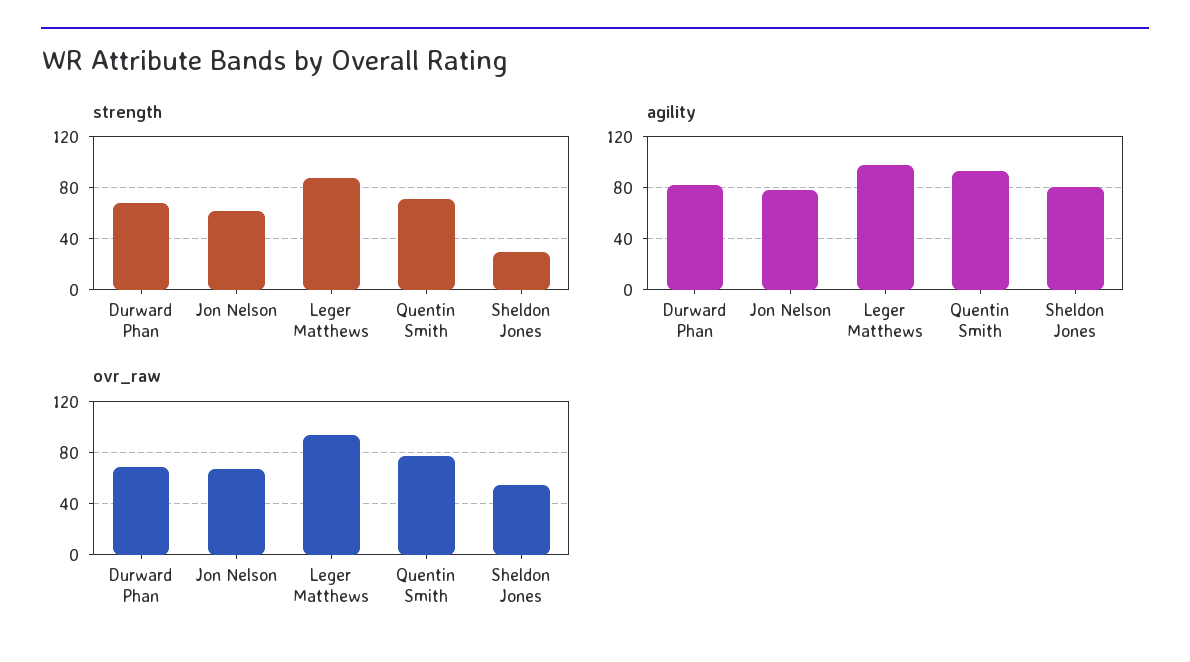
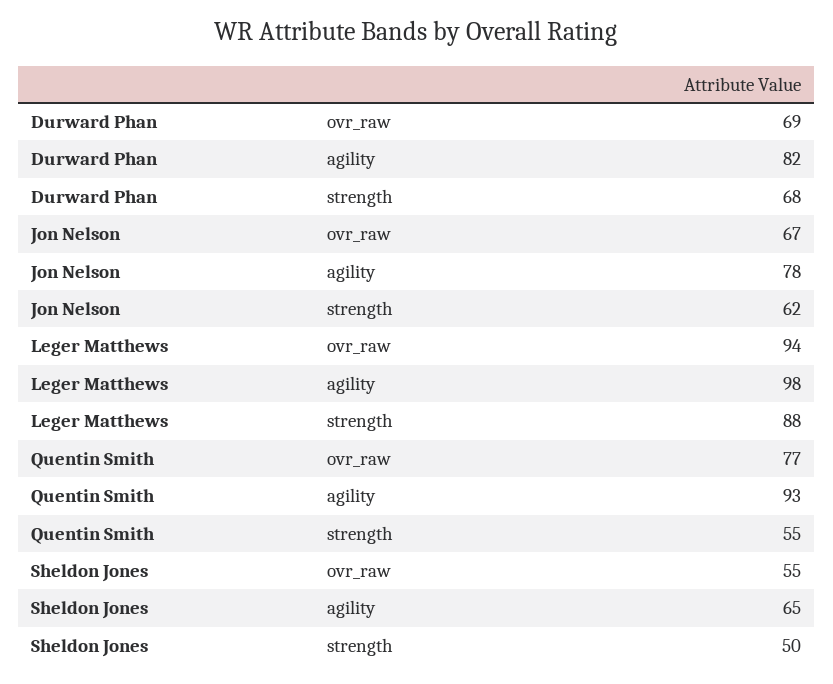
  {
    "strength": {
      "Durward Phan": 68,
      "Jon Nelson": 62,
      "Leger Matthews": 88,
-     "Quentin Smith": 70,
+     "Quentin Smith": 55,
-     "Sheldon Jones": 30
+     "Sheldon Jones": 50
    },
    "agility": {
      "Durward Phan": 82,
      "Jon Nelson": 78,
      "Leger Matthews": 98,
      "Quentin Smith": 93,
-     "Sheldon Jones": 80
+     "Sheldon Jones": 65
    },
    "ovr_raw": {
      "Durward Phan": 69,
      "Jon Nelson": 67,
      "Leger Matthews": 94,
      "Quentin Smith": 77,
      "Sheldon Jones": 55
    }
  }

